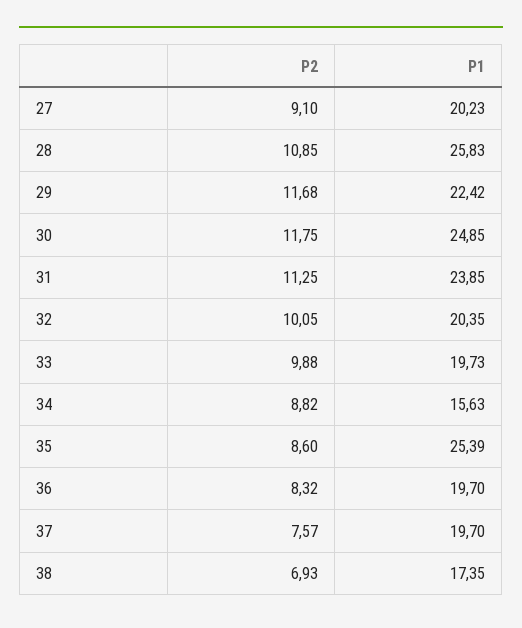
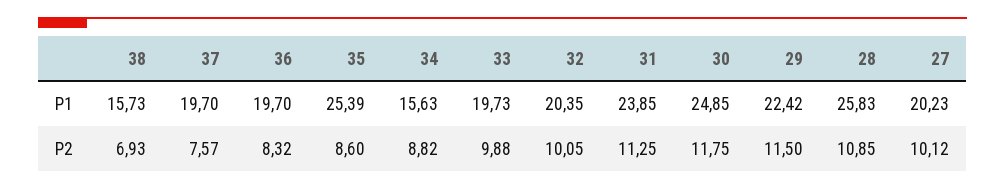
  {
    "P2": {
-     "27": 9.1,
+     "27": 10.12,
      "28": 10.85,
-     "29": 11.68,
+     "29": 11.5,
      "30": 11.75,
      "31": 11.25,
      "32": 10.05,
      "33": 9.88,
      "34": 8.82,
      "35": 8.6,
      "36": 8.32,
      "37": 7.57,
      "38": 6.93
    },
    "P1": {
      "27": 20.23,
      "28": 25.83,
      "29": 22.42,
      "30": 24.85,
      "31": 23.85,
      "32": 20.35,
      "33": 19.73,
      "34": 15.63,
      "35": 25.39,
      "36": 19.7,
      "37": 19.7,
-     "38": 17.35
+     "38": 15.73
    }
  }

